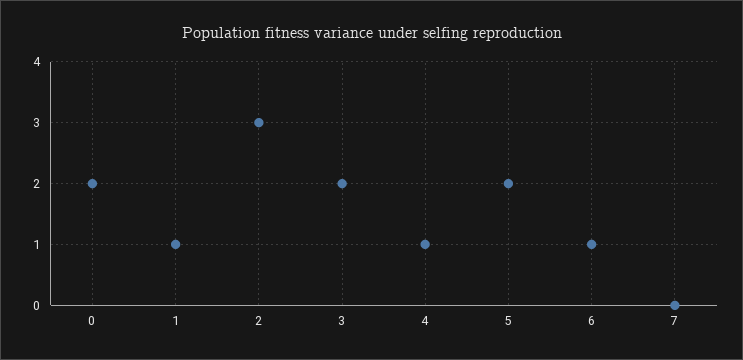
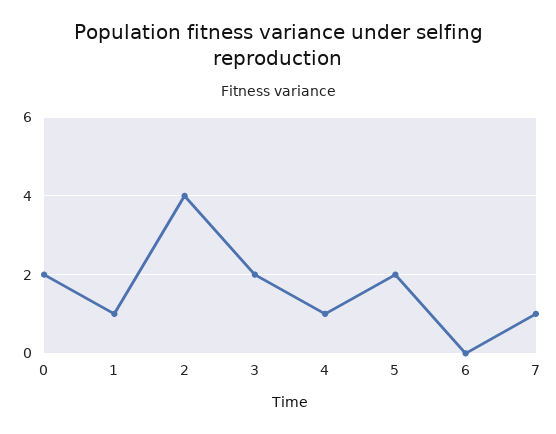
  {
    "0": 2,
    "1": 1,
-   "2": 3,
+   "2": 4,
    "3": 2,
    "4": 1,
    "5": 2,
-   "6": 1,
+   "6": 0,
-   "7": 0
+   "7": 1
  }

